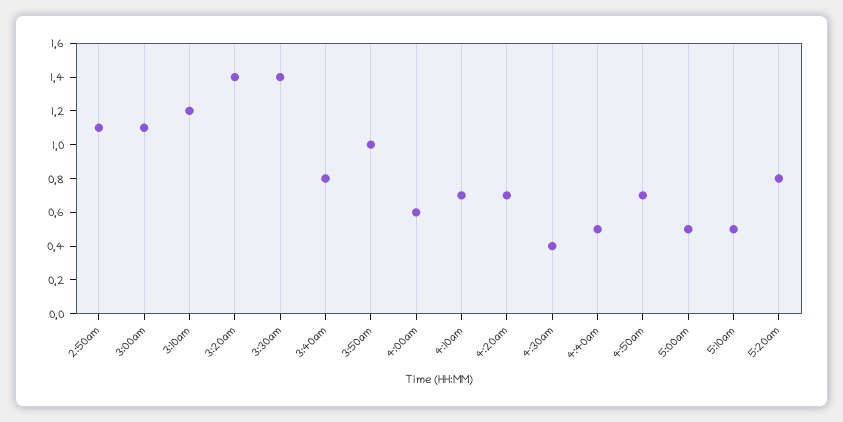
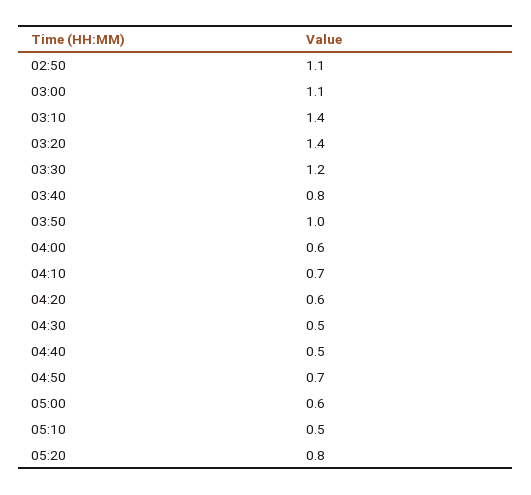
  {
    "2:50am": 1.1,
    "3:00am": 1.1,
-   "3:10am": 1.2,
+   "3:10am": 1.4,
    "3:20am": 1.4,
-   "3:30am": 1.4,
+   "3:30am": 1.2,
    "3:40am": 0.8,
    "3:50am": 1,
    "4:00am": 0.6,
    "4:10am": 0.7,
-   "4:20am": 0.7,
+   "4:20am": 0.6,
-   "4:30am": 0.4,
+   "4:30am": 0.5,
    "4:40am": 0.5,
    "4:50am": 0.7,
-   "5:00am": 0.5,
+   "5:00am": 0.6,
    "5:10am": 0.5,
    "5:20am": 0.8
  }

